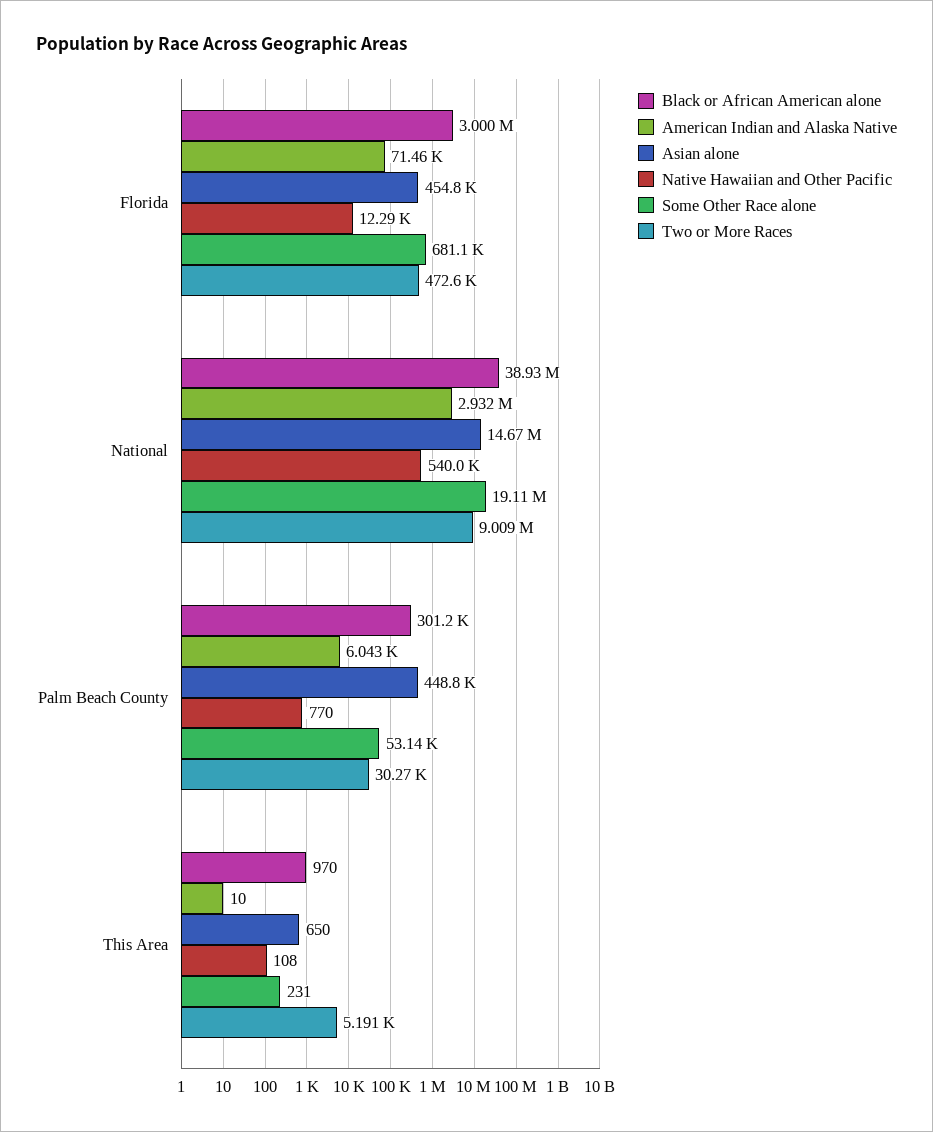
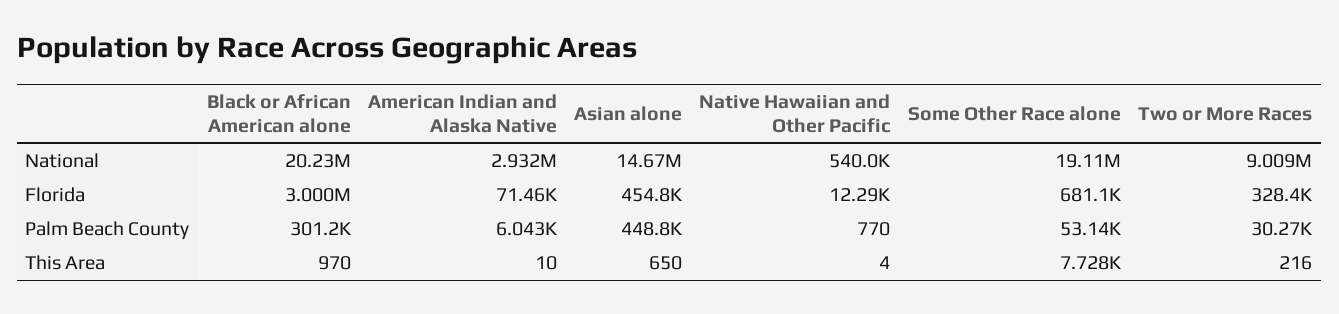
  {
    "Black or African American alone": {
      "Florida": 3000000,
-     "National": 38930000,
+     "National": 20230000,
      "Palm Beach County": 301200,
      "This Area": 970
    },
    "American Indian and Alaska Native": {
      "Florida": 71460,
      "National": 2932000,
      "Palm Beach County": 6043,
      "This Area": 10
    },
    "Asian alone": {
      "Florida": 454800,
      "National": 14670000,
      "Palm Beach County": 448800,
      "This Area": 650
    },
    "Native Hawaiian and Other Pacific": {
      "Florida": 12290,
      "National": 540000,
      "Palm Beach County": 770,
-     "This Area": 108
+     "This Area": 4
    },
    "Some Other Race alone": {
      "Florida": 681100,
      "National": 19110000,
      "Palm Beach County": 53140,
-     "This Area": 231
+     "This Area": 7728
    },
    "Two or More Races": {
-     "Florida": 472600,
+     "Florida": 328400,
      "National": 9009000,
      "Palm Beach County": 30270,
-     "This Area": 5191
+     "This Area": 216
    }
  }

